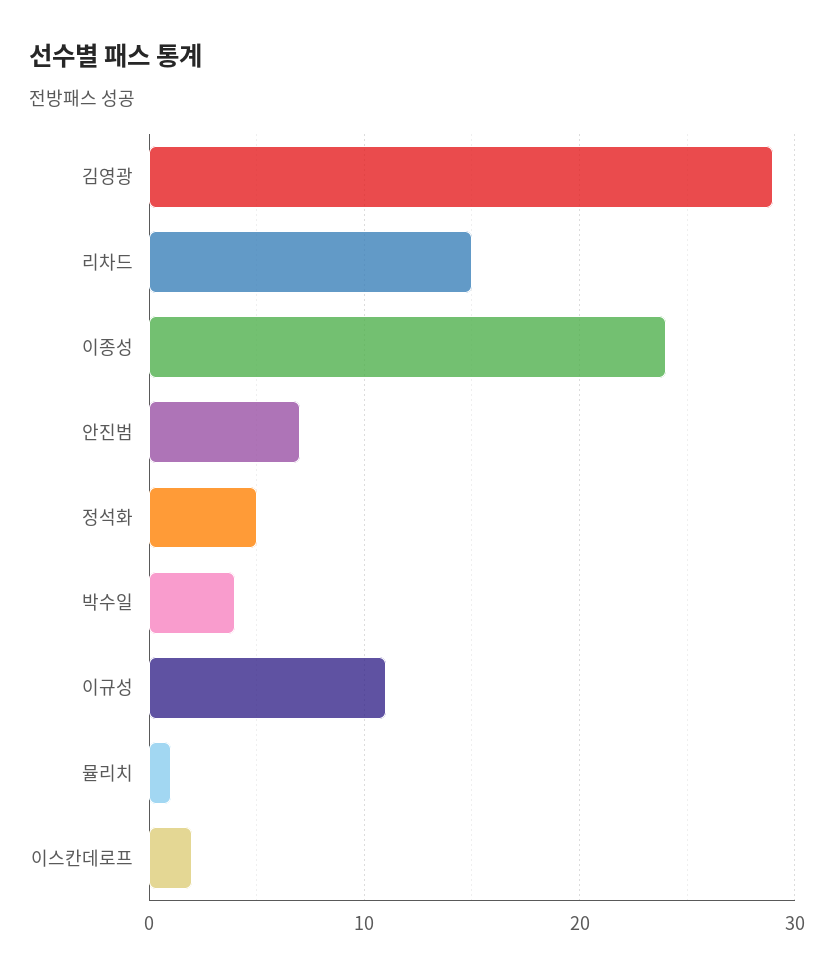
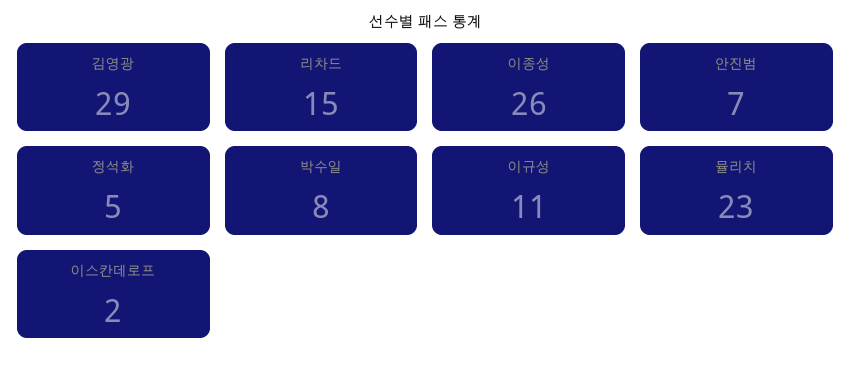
  {
    "김영광": 29,
    "리차드": 15,
-   "이종성": 24,
+   "이종성": 26,
    "안진범": 7,
    "정석화": 5,
-   "박수일": 4,
+   "박수일": 8,
    "이규성": 11,
-   "뮬리치": 1,
+   "뮬리치": 23,
    "이스칸데로프": 2
  }

